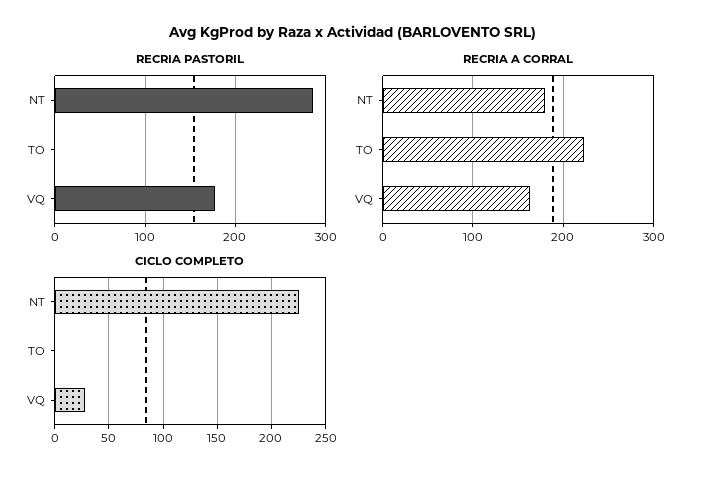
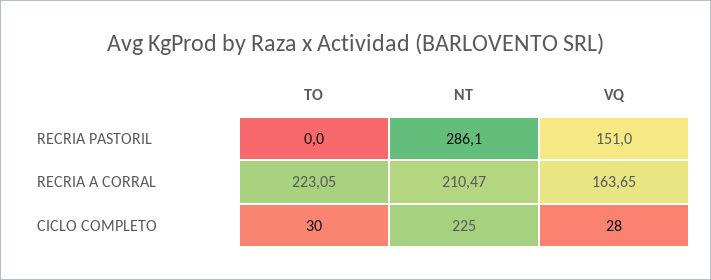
  {
    "RECRIA PASTORIL": {
      "NT": 286.1,
      "TO": 0,
-     "VQ": 180
+     "VQ": 151
    },
    "RECRIA A CORRAL": {
-     "NT": 180,
+     "NT": 210.47,
      "TO": 223.05,
      "VQ": 163.65
    },
    "CICLO COMPLETO": {
      "NT": 225,
-     "TO": 0,
+     "TO": 30,
      "VQ": 28
    }
  }

